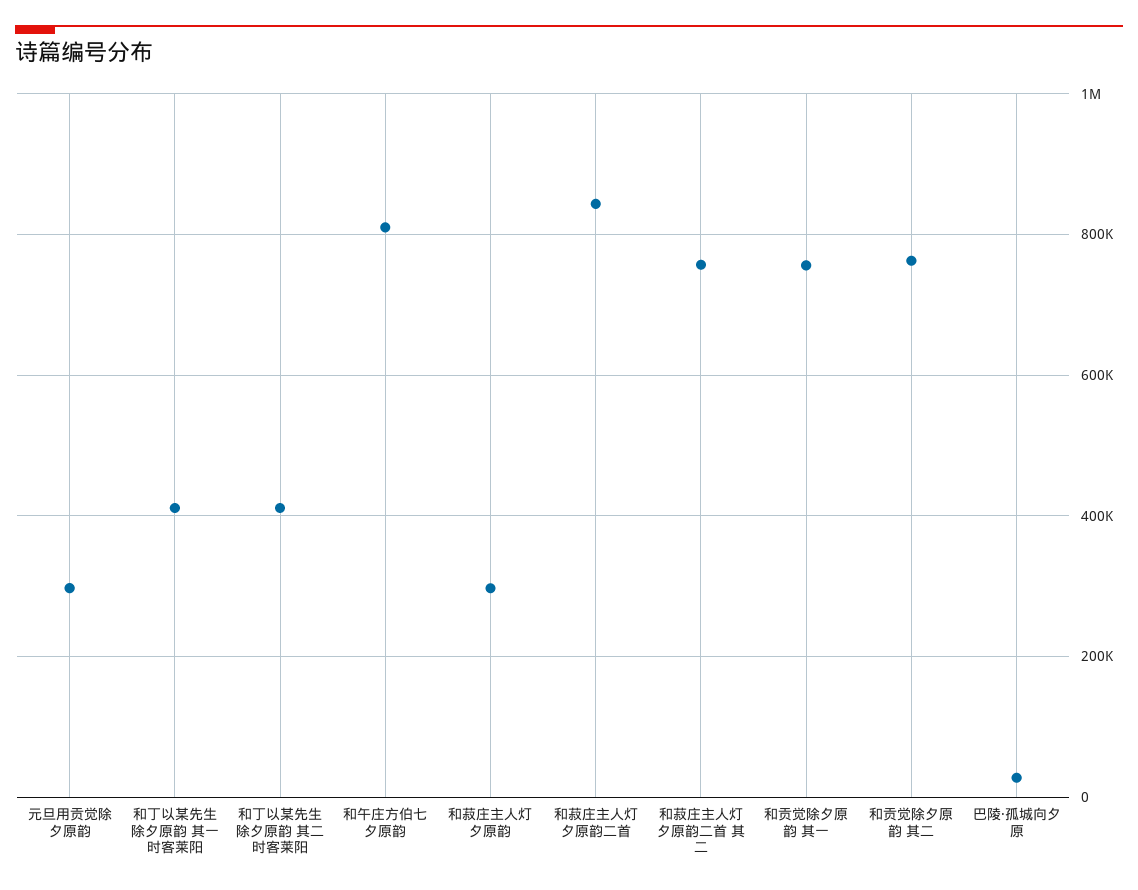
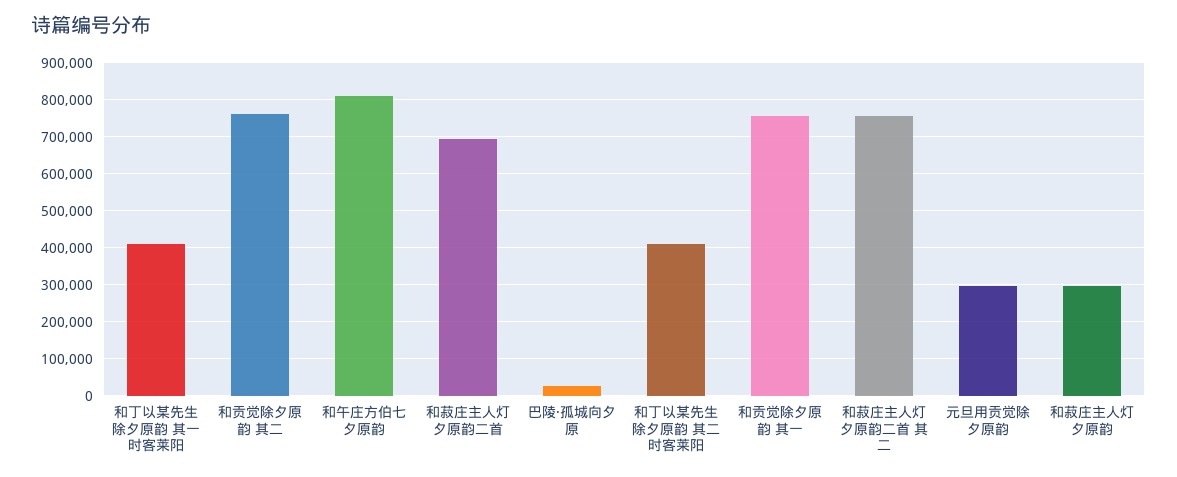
  {
    "元旦用贡觉除夕原韵": 300000,
    "和丁以某先生除夕原韵 其一 时客莱阳": 420000,
    "和丁以某先生除夕原韵 其二 时客莱阳": 420000,
    "和午庄方伯七夕原韵": 820000,
    "和菽庄主人灯夕原韵": 300000,
-   "和菽庄主人灯夕原韵二首": 840000,
+   "和菽庄主人灯夕原韵二首": 700000,
    "和菽庄主人灯夕原韵二首 其二": 760000,
    "和贡觉除夕原韵 其一": 760000,
    "和贡觉除夕原韵 其二": 760000,
    "巴陵·孤城向夕原": 20000
  }

